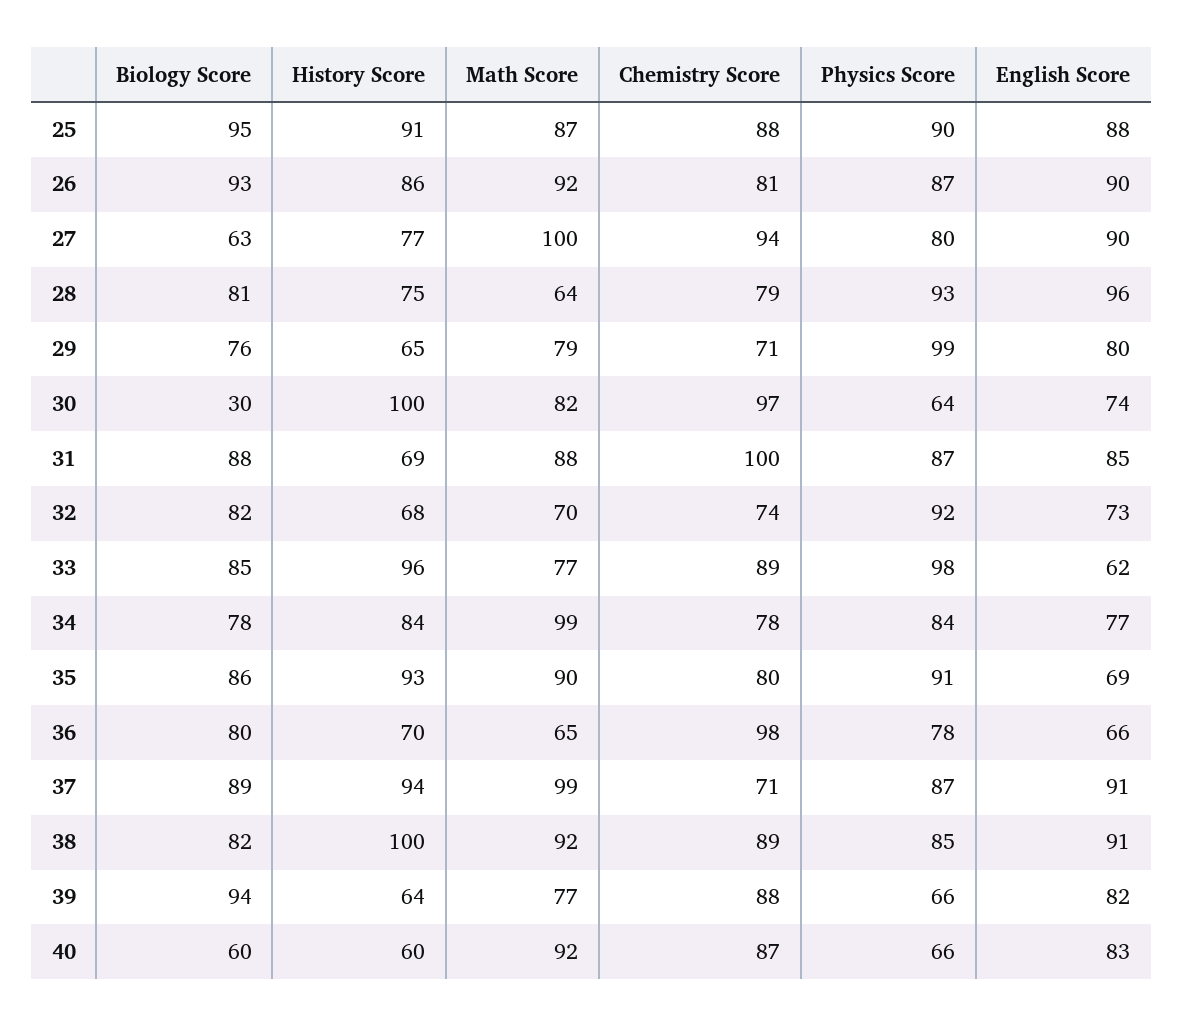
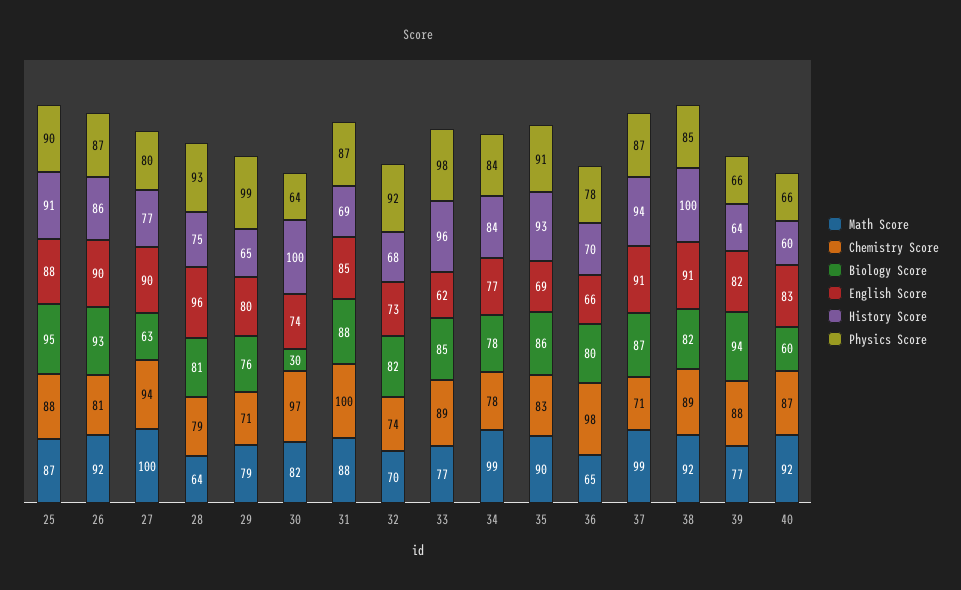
  {
    "Biology Score": {
      "25": 95,
      "26": 93,
      "27": 63,
      "28": 81,
      "29": 76,
      "30": 30,
      "31": 88,
      "32": 82,
      "33": 85,
      "34": 78,
      "35": 86,
      "36": 80,
-     "37": 89,
+     "37": 87,
      "38": 82,
      "39": 94,
      "40": 60
    },
    "History Score": {
      "25": 91,
      "26": 86,
      "27": 77,
      "28": 75,
      "29": 65,
      "30": 100,
      "31": 69,
      "32": 68,
      "33": 96,
      "34": 84,
      "35": 93,
      "36": 70,
      "37": 94,
      "38": 100,
      "39": 64,
      "40": 60
    },
    "Math Score": {
      "25": 87,
      "26": 92,
      "27": 100,
      "28": 64,
      "29": 79,
      "30": 82,
      "31": 88,
      "32": 70,
      "33": 77,
      "34": 99,
      "35": 90,
      "36": 65,
      "37": 99,
      "38": 92,
      "39": 77,
      "40": 92
    },
    "Chemistry Score": {
      "25": 88,
      "26": 81,
      "27": 94,
      "28": 79,
      "29": 71,
      "30": 97,
      "31": 100,
      "32": 74,
      "33": 89,
      "34": 78,
-     "35": 80,
+     "35": 83,
      "36": 98,
      "37": 71,
      "38": 89,
      "39": 88,
      "40": 87
    },
    "Physics Score": {
      "25": 90,
      "26": 87,
      "27": 80,
      "28": 93,
      "29": 99,
      "30": 64,
      "31": 87,
      "32": 92,
      "33": 98,
      "34": 84,
      "35": 91,
      "36": 78,
      "37": 87,
      "38": 85,
      "39": 66,
      "40": 66
    },
    "English Score": {
      "25": 88,
      "26": 90,
      "27": 90,
      "28": 96,
      "29": 80,
      "30": 74,
      "31": 85,
      "32": 73,
      "33": 62,
      "34": 77,
      "35": 69,
      "36": 66,
      "37": 91,
      "38": 91,
      "39": 82,
      "40": 83
    }
  }

